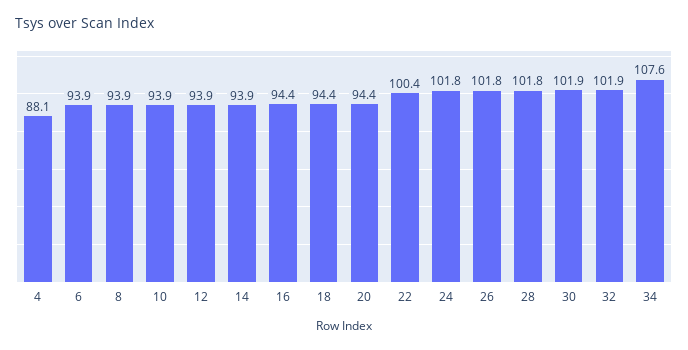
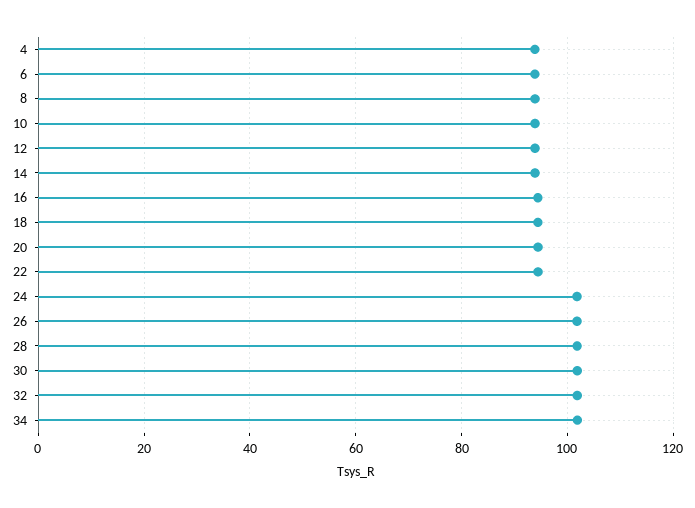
  {
-   "4": 88.1,
+   "4": 94,
    "6": 93.9,
    "8": 93.9,
    "10": 93.9,
    "12": 93.9,
    "14": 93.9,
    "16": 94.4,
    "18": 94.4,
    "20": 94.4,
-   "22": 100.4,
+   "22": 94,
    "24": 101.8,
    "26": 101.8,
    "28": 101.8,
    "30": 101.9,
    "32": 101.9,
-   "34": 107.6
+   "34": 102
  }

